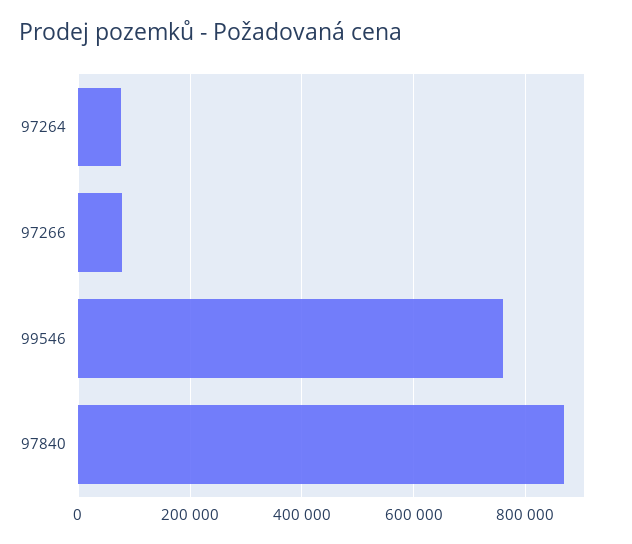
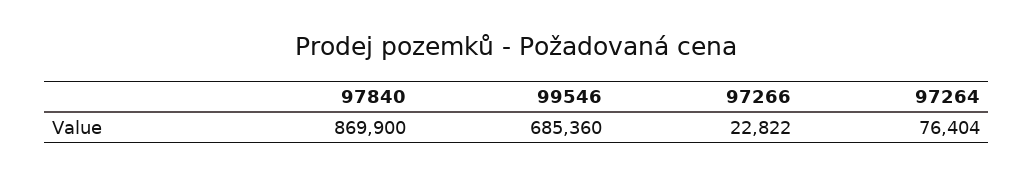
  {
    "97264": 76404,
-   "97266": 80000,
+   "97266": 22822,
-   "99546": 760000,
+   "99546": 685360,
    "97840": 869900
  }

